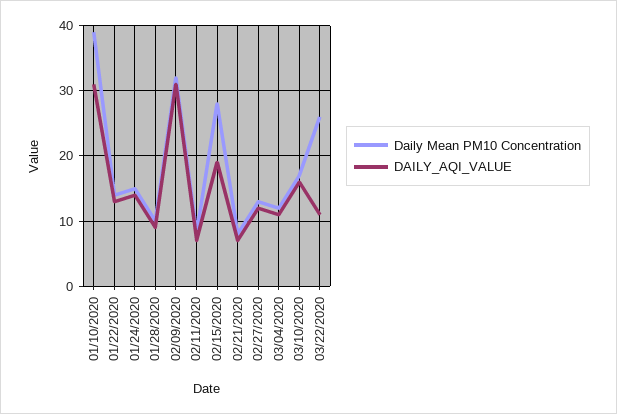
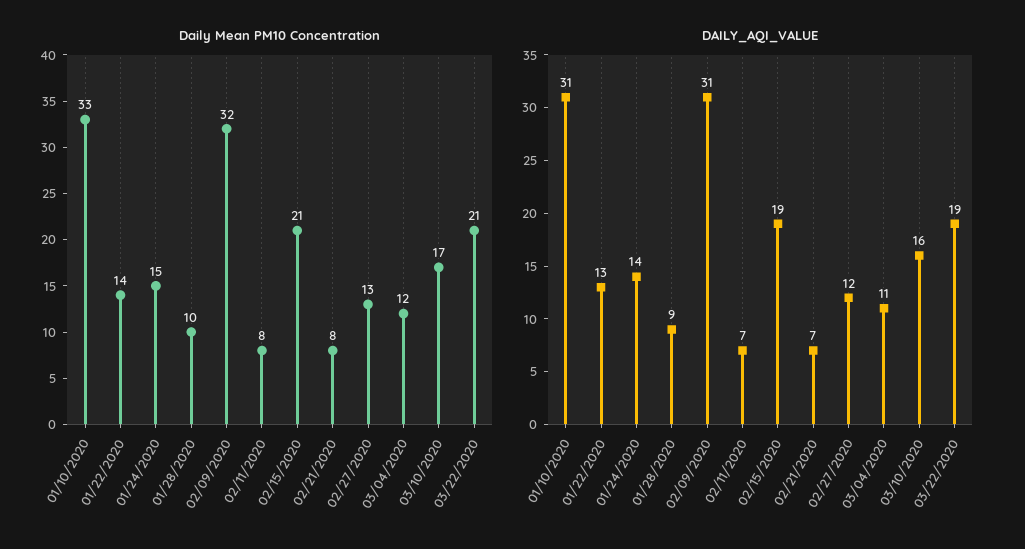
  {
    "Daily Mean PM10 Concentration": {
-     "01/10/2020": 39,
+     "01/10/2020": 33,
      "01/22/2020": 14,
      "01/24/2020": 15,
      "01/28/2020": 10,
      "02/09/2020": 32,
      "02/11/2020": 8,
-     "02/15/2020": 28,
+     "02/15/2020": 21,
      "02/21/2020": 8,
      "02/27/2020": 13,
      "03/04/2020": 12,
      "03/10/2020": 17,
-     "03/22/2020": 26
+     "03/22/2020": 21
    },
    "DAILY_AQI_VALUE": {
      "01/10/2020": 31,
      "01/22/2020": 13,
      "01/24/2020": 14,
      "01/28/2020": 9,
      "02/09/2020": 31,
      "02/11/2020": 7,
      "02/15/2020": 19,
      "02/21/2020": 7,
      "02/27/2020": 12,
      "03/04/2020": 11,
      "03/10/2020": 16,
-     "03/22/2020": 11
+     "03/22/2020": 19
    }
  }

